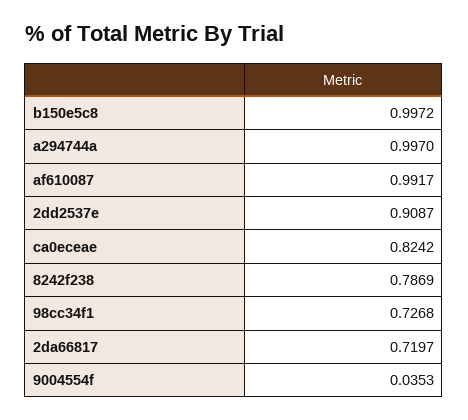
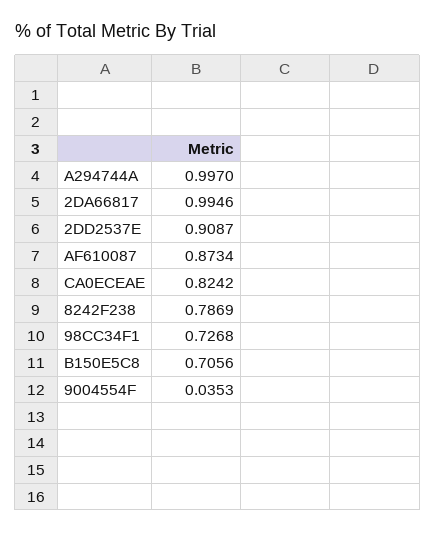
  {
-   "b150e5c8": 0.9972,
+   "b150e5c8": 0.7056,
    "a294744a": 0.997,
-   "af610087": 0.9917,
+   "af610087": 0.8734,
    "2dd2537e": 0.9087,
    "ca0eceae": 0.8242,
    "8242f238": 0.7869,
    "98cc34f1": 0.7268,
-   "2da66817": 0.7197,
+   "2da66817": 0.9946,
    "9004554f": 0.0353
  }

